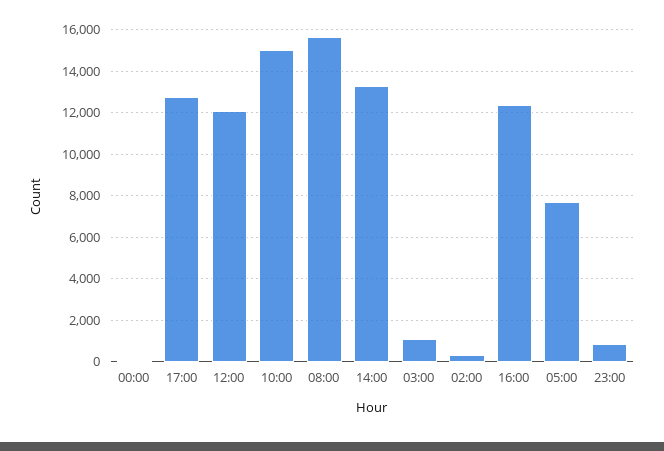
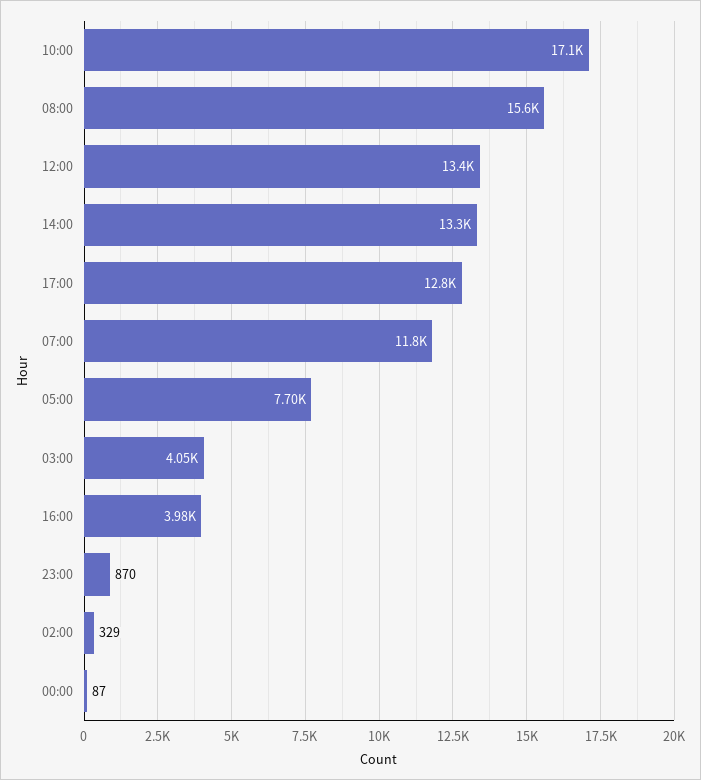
  {
    "00:00": 87,
    "17:00": 12800,
-   "12:00": 12000,
+   "12:00": 13400,
-   "10:00": 15000,
+   "10:00": 17100,
    "08:00": 15600,
    "14:00": 13300,
-   "03:00": 1000,
+   "03:00": 4050,
    "02:00": 329,
-   "16:00": 12500,
+   "16:00": 3980,
    "05:00": 7700,
-   "23:00": 870
+   "23:00": 870,
+   "07:00": 11800
  }

